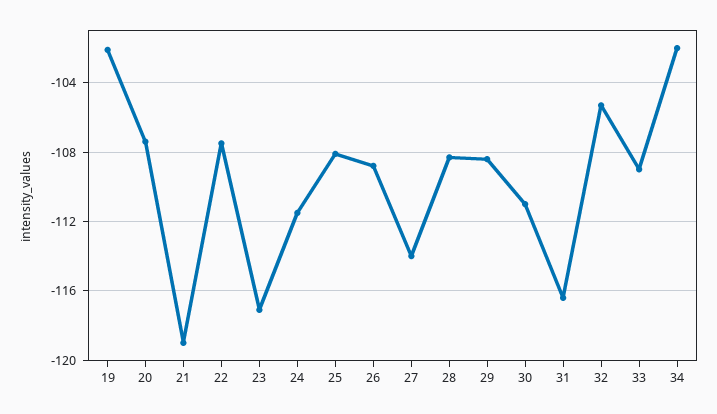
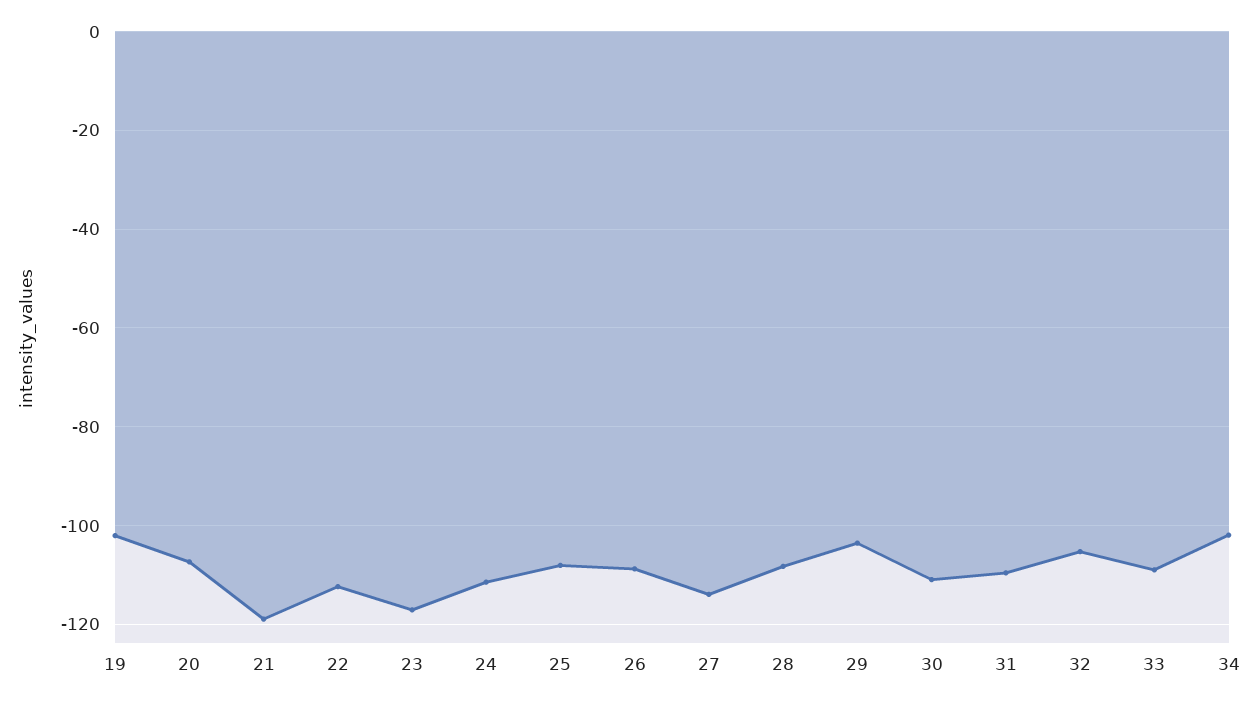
  {
    "19": -102,
    "20": -107.5,
    "21": -119,
-   "22": -107.5,
+   "22": -112,
    "23": -117,
    "24": -111.5,
    "25": -108,
    "26": -109,
    "27": -114,
    "28": -108.5,
-   "29": -108.5,
+   "29": -104,
    "30": -111,
-   "31": -116.5,
+   "31": -110,
    "32": -105.5,
    "33": -109,
    "34": -102
  }

